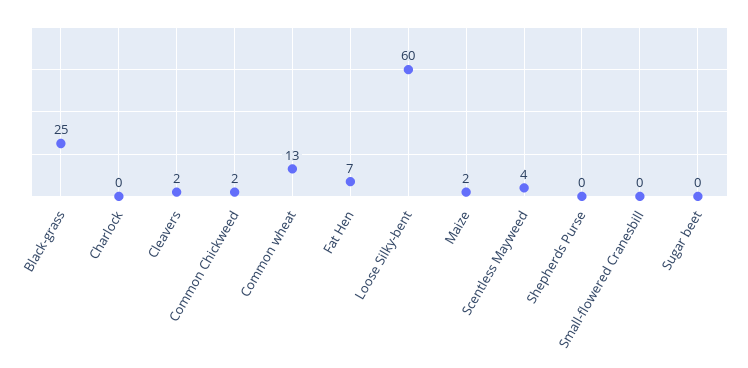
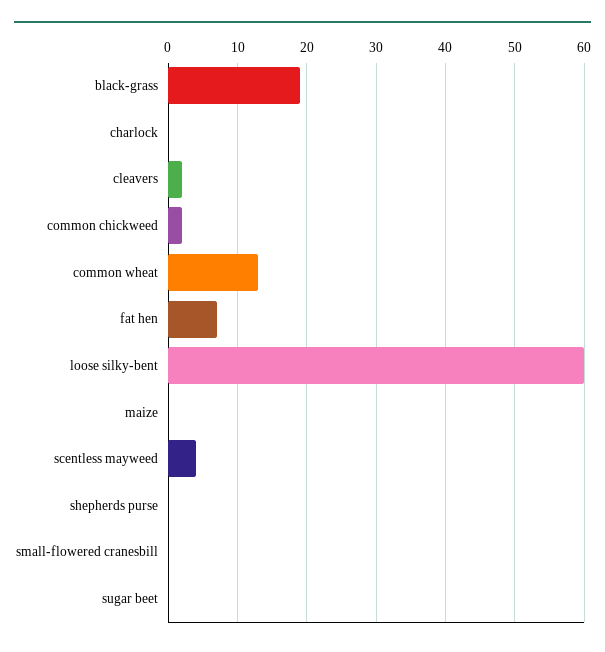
  {
-   "Black-grass": 25,
+   "Black-grass": 19,
    "Charlock": 0,
    "Cleavers": 2,
    "Common Chickweed": 2,
    "Common wheat": 13,
    "Fat Hen": 7,
    "Loose Silky-bent": 60,
-   "Maize": 2,
+   "Maize": 0,
    "Scentless Mayweed": 4,
    "Shepherds Purse": 0,
    "Small-flowered Cranesbill": 0,
    "Sugar beet": 0
  }

